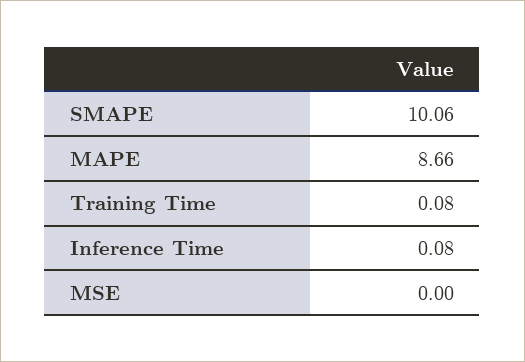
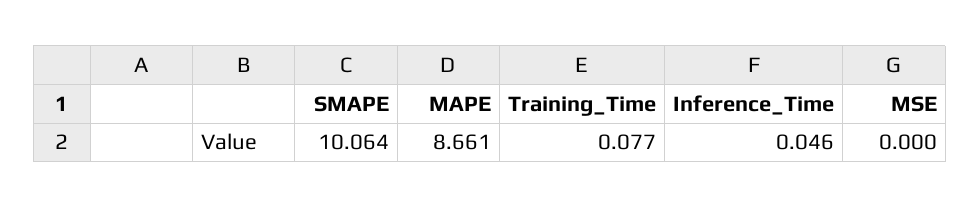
  {
    "SMAPE": 10.064,
    "MAPE": 8.661,
    "Training Time": 0.077,
-   "Inference Time": 0.08,
+   "Inference Time": 0.046,
    "MSE": 0
  }

